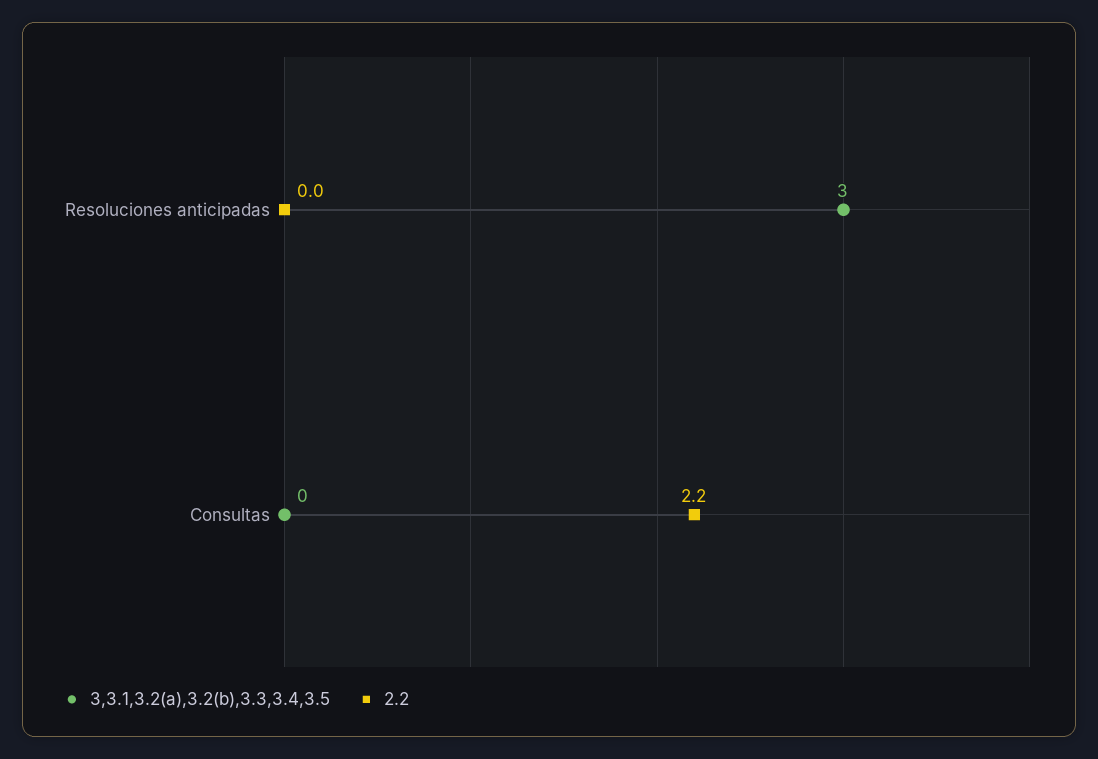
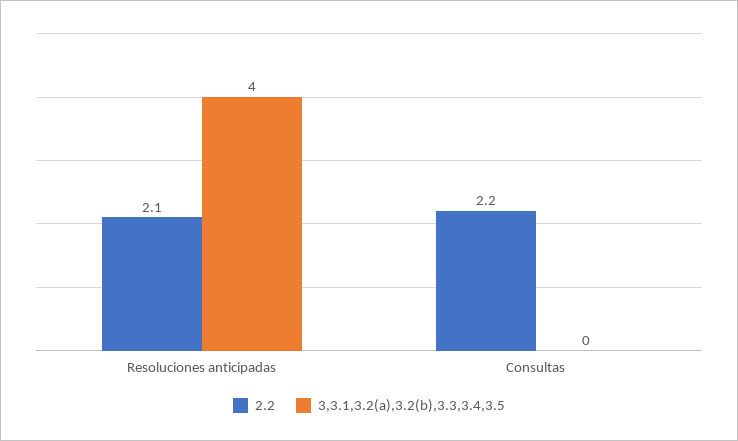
  {
    "3,3.1,3.2(a),3.2(b),3.3,3.4,3.5": {
-     "Resoluciones anticipadas": 3,
+     "Resoluciones anticipadas": 4,
      "Consultas": 0
    },
    "2.2": {
-     "Resoluciones anticipadas": 0,
+     "Resoluciones anticipadas": 2.1,
      "Consultas": 2.2
    }
  }

